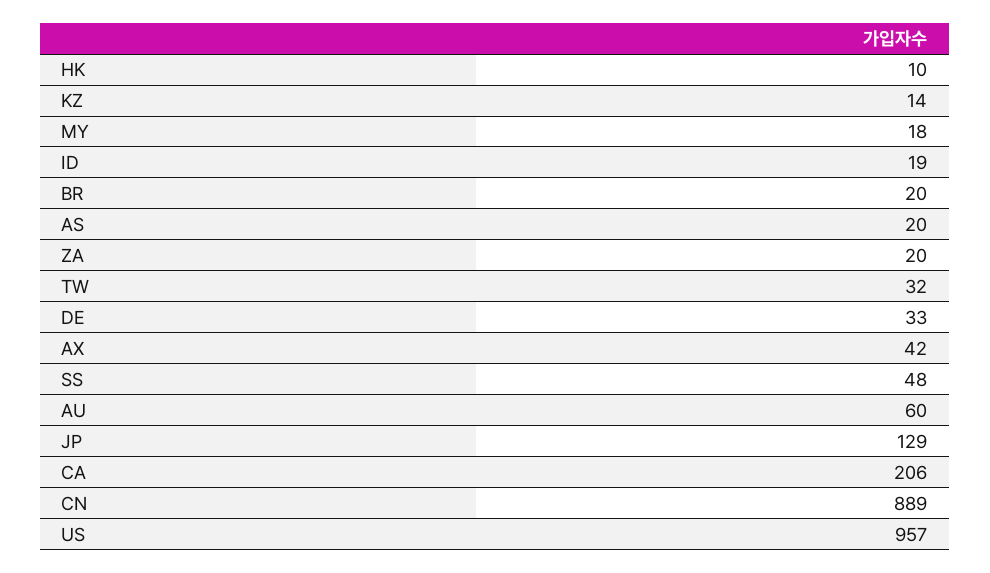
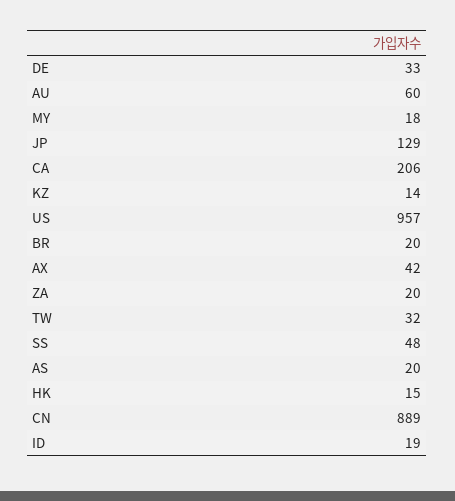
  {
-   "HK": 10,
+   "HK": 15,
    "KZ": 14,
    "MY": 18,
    "ID": 19,
    "BR": 20,
    "AS": 20,
    "ZA": 20,
    "TW": 32,
    "DE": 33,
    "AX": 42,
    "SS": 48,
    "AU": 60,
    "JP": 129,
    "CA": 206,
    "CN": 889,
    "US": 957
  }

